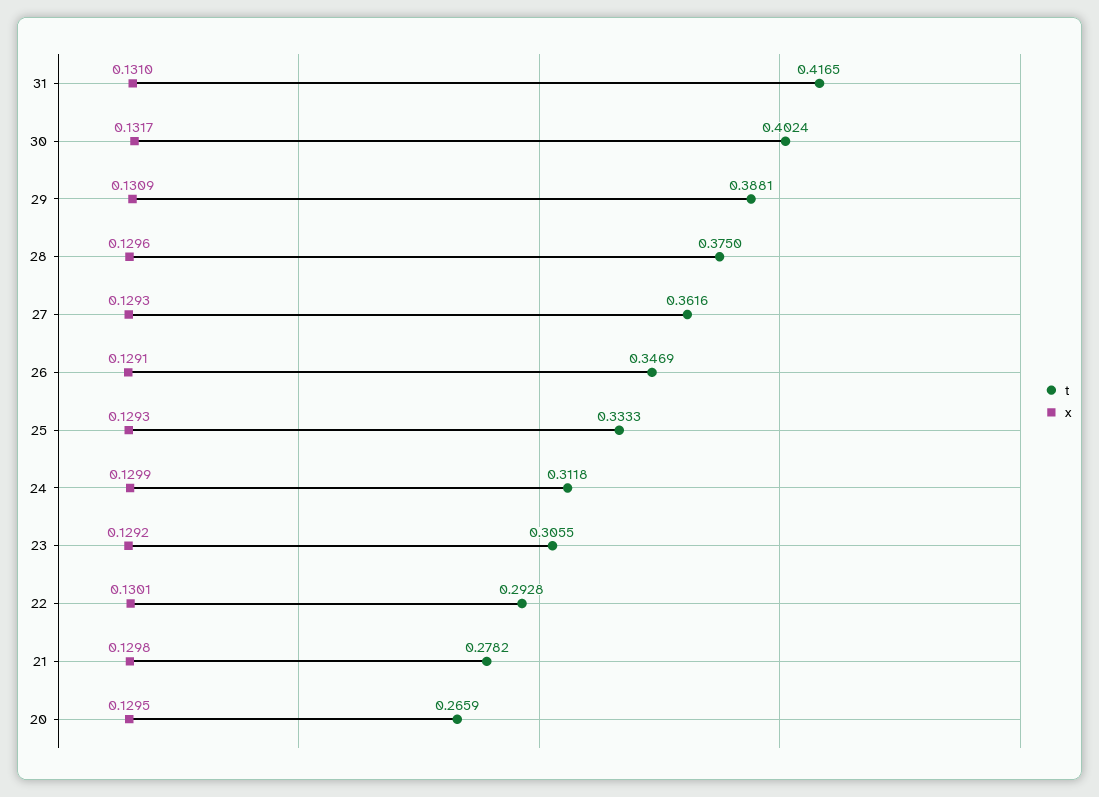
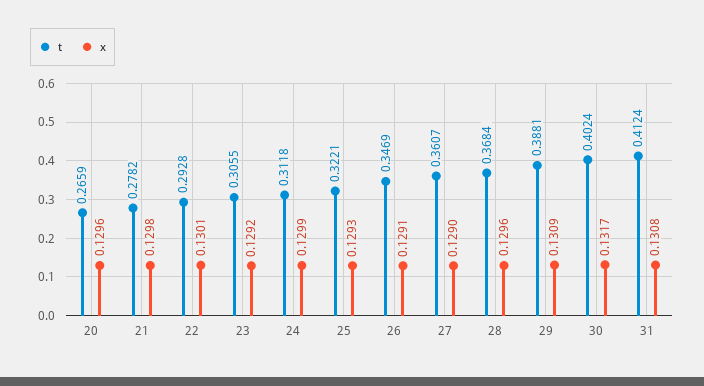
  {
    "t": {
-     "31": 0.4165,
+     "31": 0.4124,
      "30": 0.4024,
      "29": 0.3881,
-     "28": 0.375,
+     "28": 0.3684,
-     "27": 0.3616,
+     "27": 0.3607,
      "26": 0.3469,
-     "25": 0.3333,
+     "25": 0.3221,
      "24": 0.3118,
      "23": 0.3055,
      "22": 0.2928,
      "21": 0.2782,
      "20": 0.2659
    },
    "x": {
-     "31": 0.131,
+     "31": 0.1308,
      "30": 0.1317,
      "29": 0.1309,
      "28": 0.1296,
-     "27": 0.1293,
+     "27": 0.129,
      "26": 0.1291,
      "25": 0.1293,
      "24": 0.1299,
      "23": 0.1292,
      "22": 0.1301,
      "21": 0.1298,
-     "20": 0.1295
+     "20": 0.1296
    }
  }

